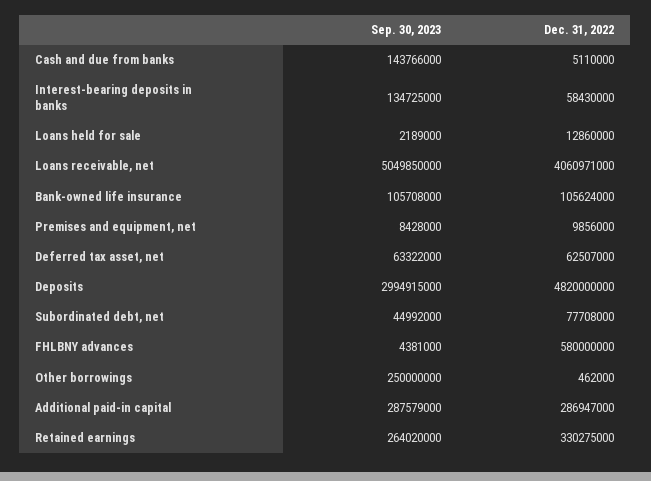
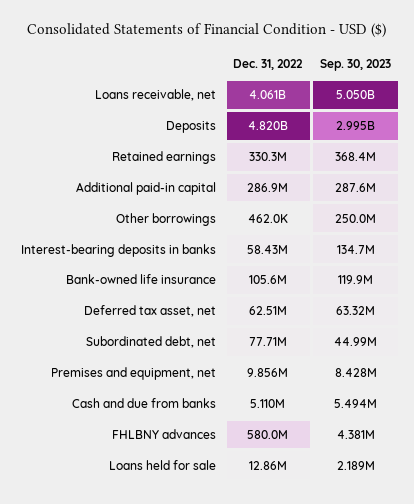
  {
    "Sep. 30, 2023": {
-     "Cash and due from banks": 143766000,
+     "Cash and due from banks": 5494000,
      "Interest-bearing deposits in banks": 134725000,
      "Loans held for sale": 2189000,
      "Loans receivable, net": 5049850000,
-     "Bank-owned life insurance": 105708000,
+     "Bank-owned life insurance": 119900000,
      "Premises and equipment, net": 8428000,
      "Deferred tax asset, net": 63322000,
      "Deposits": 2994915000,
      "Subordinated debt, net": 44992000,
      "FHLBNY advances": 4381000,
      "Other borrowings": 250000000,
      "Additional paid-in capital": 287579000,
-     "Retained earnings": 264020000
+     "Retained earnings": 368400000
    },
    "Dec. 31, 2022": {
      "Cash and due from banks": 5110000,
      "Interest-bearing deposits in banks": 58430000,
      "Loans held for sale": 12860000,
      "Loans receivable, net": 4060971000,
      "Bank-owned life insurance": 105624000,
      "Premises and equipment, net": 9856000,
      "Deferred tax asset, net": 62507000,
      "Deposits": 4820000000,
      "Subordinated debt, net": 77708000,
      "FHLBNY advances": 580000000,
      "Other borrowings": 462000,
      "Additional paid-in capital": 286947000,
      "Retained earnings": 330275000
    }
  }

